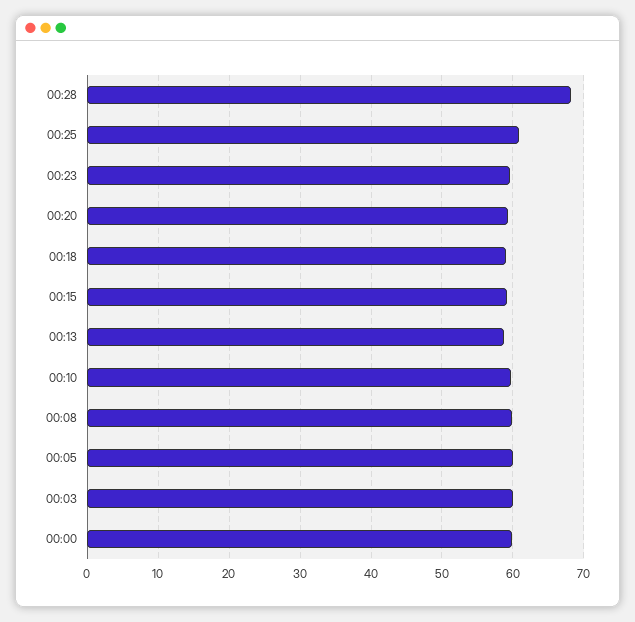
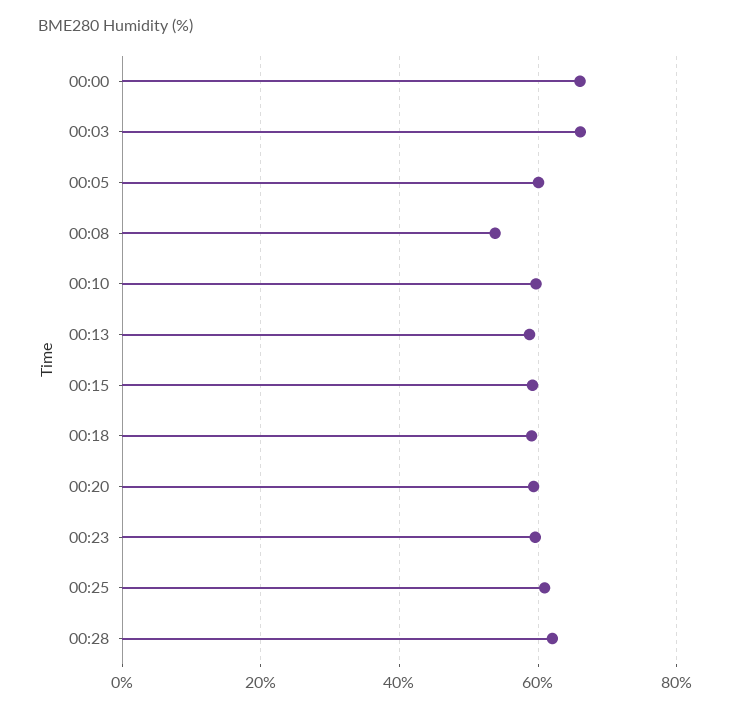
  {
-   "00:28": 68,
+   "00:28": 62,
    "00:25": 61,
    "00:23": 60,
    "00:20": 59,
    "00:18": 59,
    "00:15": 59,
    "00:13": 59,
    "00:10": 60,
-   "00:08": 60,
+   "00:08": 54,
    "00:05": 60,
-   "00:03": 60,
+   "00:03": 66,
-   "00:00": 60
+   "00:00": 66
  }

